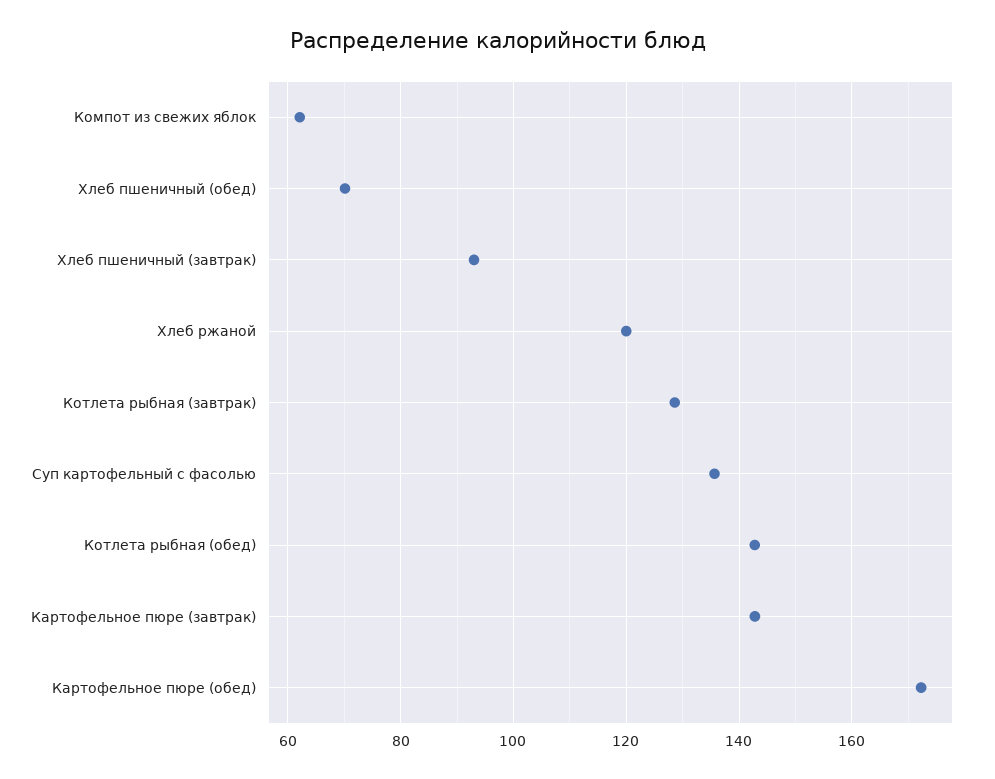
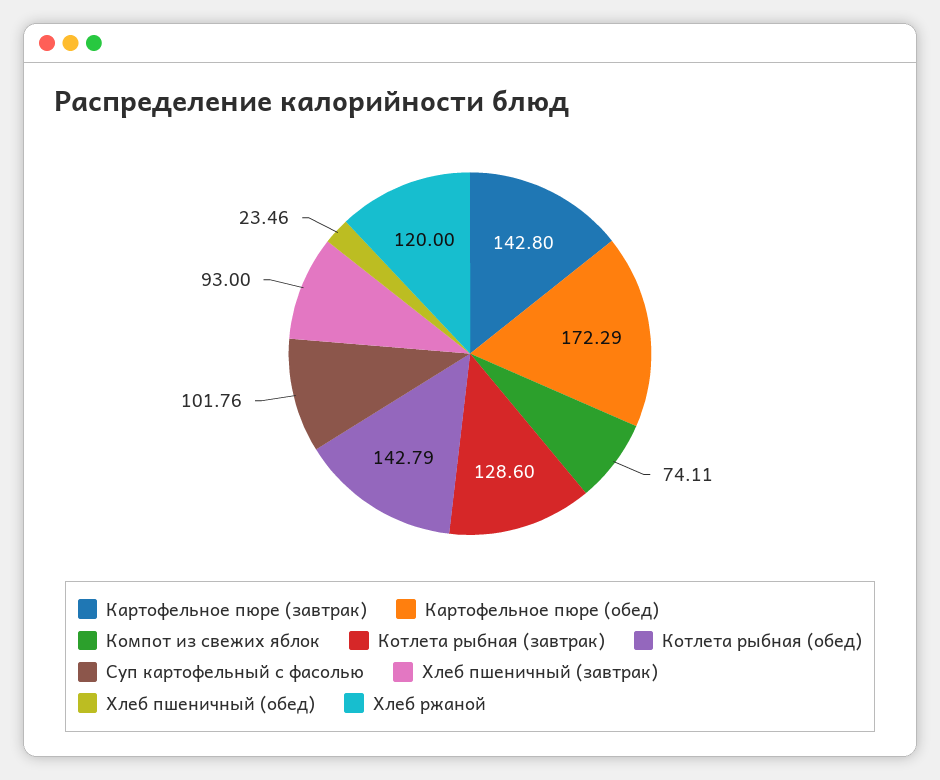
  {
-   "Компот из свежих яблок": 62,
+   "Компот из свежих яблок": 74.11,
-   "Хлеб пшеничный (обед)": 70,
+   "Хлеб пшеничный (обед)": 23.46,
    "Хлеб пшеничный (завтрак)": 93,
    "Хлеб ржаной": 120,
    "Котлета рыбная (завтрак)": 128.6,
-   "Суп картофельный с фасолью": 136,
+   "Суп картофельный с фасолью": 101.76,
    "Котлета рыбная (обед)": 142.79,
    "Картофельное пюре (завтрак)": 142.8,
    "Картофельное пюре (обед)": 172.29
  }

